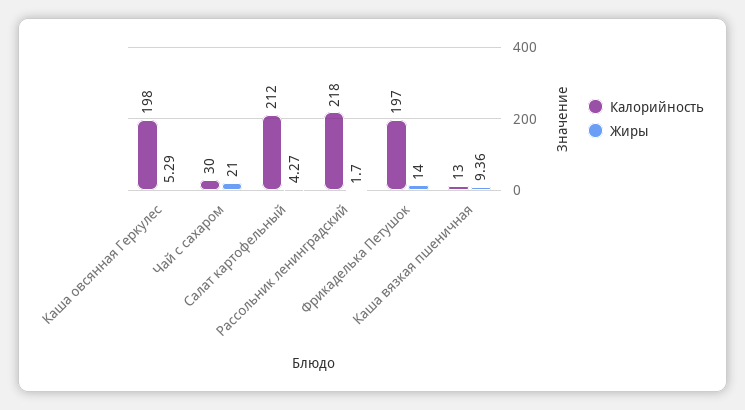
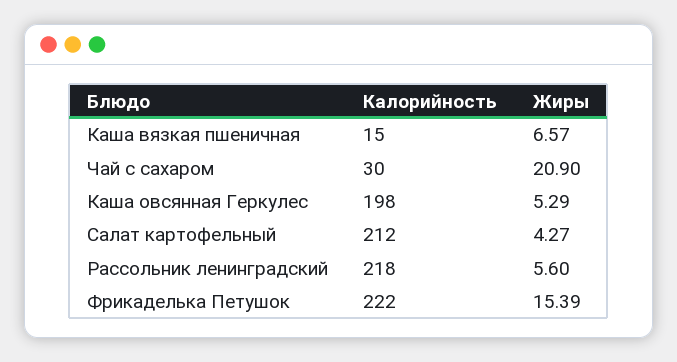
  {
    "Калорийность": {
      "Каша овсянная Геркулес": 198,
      "Чай с сахаром": 30,
      "Салат картофельный": 212,
      "Рассольник ленинградский": 218,
-     "Фрикаделька Петушок": 197,
+     "Фрикаделька Петушок": 222,
-     "Каша вязкая пшеничная": 13
+     "Каша вязкая пшеничная": 15
    },
    "Жиры": {
      "Каша овсянная Геркулес": 5.29,
-     "Чай с сахаром": 21,
+     "Чай с сахаром": 20.9,
      "Салат картофельный": 4.27,
-     "Рассольник ленинградский": 1.7,
+     "Рассольник ленинградский": 5.6,
-     "Фрикаделька Петушок": 14,
+     "Фрикаделька Петушок": 15.39,
-     "Каша вязкая пшеничная": 9.36
+     "Каша вязкая пшеничная": 6.57
    }
  }

